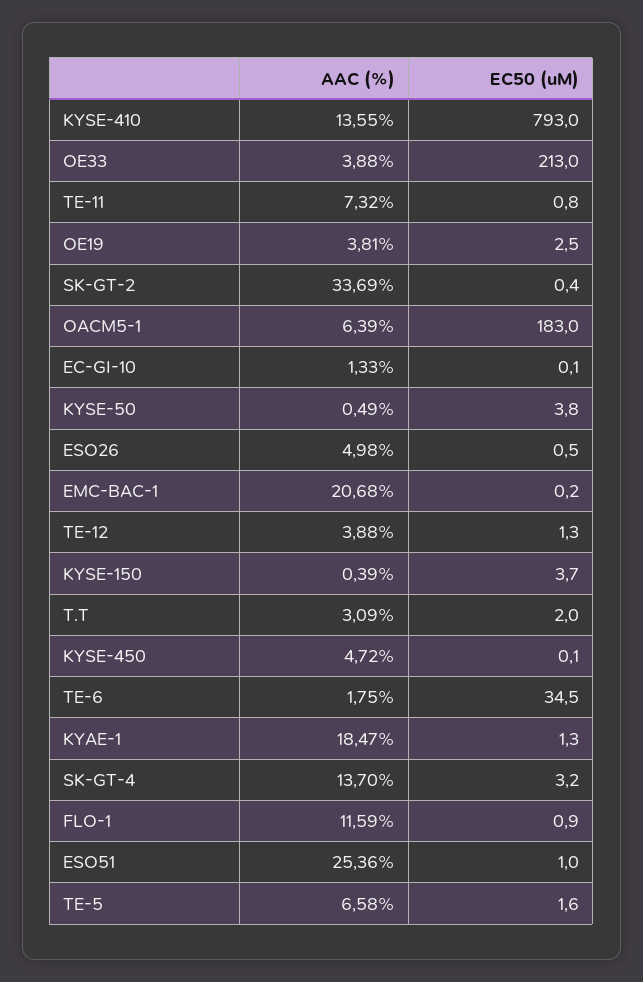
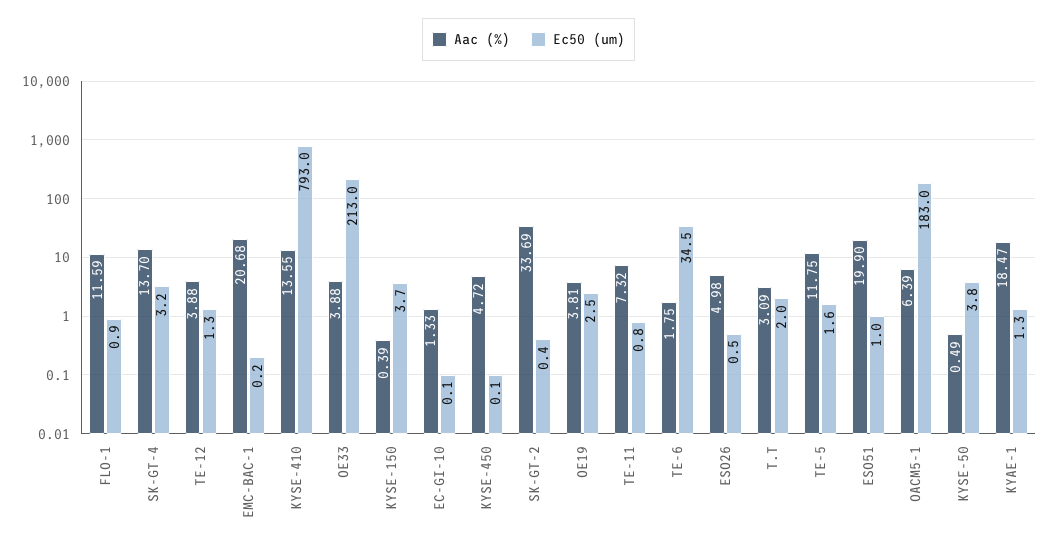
  {
    "AAC (%)": {
      "KYSE-410": 13.55,
      "OE33": 3.88,
      "TE-11": 7.32,
      "OE19": 3.81,
      "SK-GT-2": 33.69,
      "OACM5-1": 6.39,
      "EC-GI-10": 1.33,
      "KYSE-50": 0.49,
      "ESO26": 4.98,
      "EMC-BAC-1": 20.68,
      "TE-12": 3.88,
      "KYSE-150": 0.39,
      "T.T": 3.09,
      "KYSE-450": 4.72,
      "TE-6": 1.75,
      "KYAE-1": 18.47,
      "SK-GT-4": 13.7,
      "FLO-1": 11.59,
-     "ESO51": 25.36,
+     "ESO51": 19.9,
-     "TE-5": 6.58
+     "TE-5": 11.75
    },
    "EC50 (uM)": {
      "KYSE-410": 793,
      "OE33": 213,
      "TE-11": 0.8,
      "OE19": 2.5,
      "SK-GT-2": 0.4,
      "OACM5-1": 183,
      "EC-GI-10": 0.1,
      "KYSE-50": 3.8,
      "ESO26": 0.5,
      "EMC-BAC-1": 0.2,
      "TE-12": 1.3,
      "KYSE-150": 3.7,
      "T.T": 2,
      "KYSE-450": 0.1,
      "TE-6": 34.5,
      "KYAE-1": 1.3,
      "SK-GT-4": 3.2,
      "FLO-1": 0.9,
      "ESO51": 1,
      "TE-5": 1.6
    }
  }

